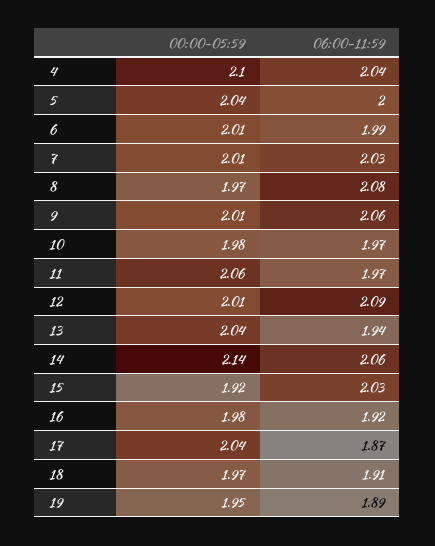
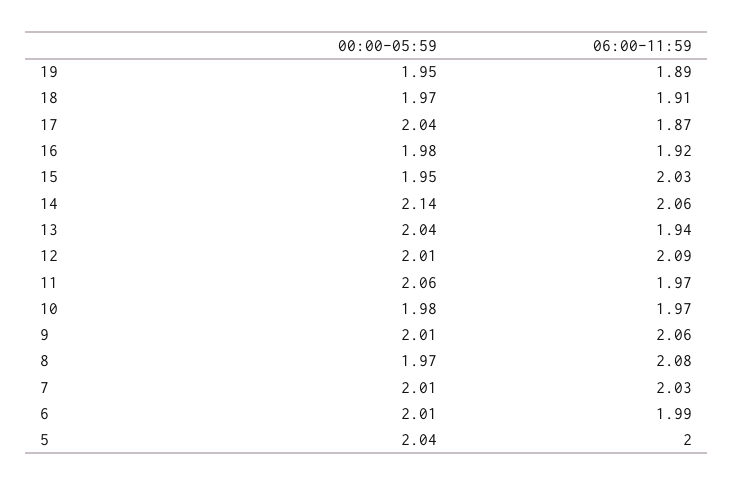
  {
    "00:00-05:59": {
-     "4": 2.1,
      "5": 2.04,
      "6": 2.01,
      "7": 2.01,
      "8": 1.97,
      "9": 2.01,
      "10": 1.98,
      "11": 2.06,
      "12": 2.01,
      "13": 2.04,
      "14": 2.14,
-     "15": 1.92,
+     "15": 1.95,
      "16": 1.98,
      "17": 2.04,
      "18": 1.97,
      "19": 1.95
    },
    "06:00-11:59": {
-     "4": 2.04,
      "5": 2,
      "6": 1.99,
      "7": 2.03,
      "8": 2.08,
      "9": 2.06,
      "10": 1.97,
      "11": 1.97,
      "12": 2.09,
      "13": 1.94,
      "14": 2.06,
      "15": 2.03,
      "16": 1.92,
      "17": 1.87,
      "18": 1.91,
      "19": 1.89
    }
  }

